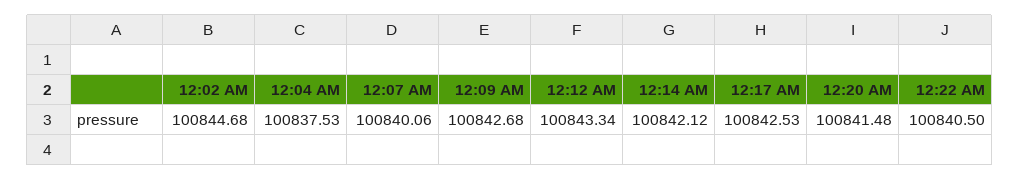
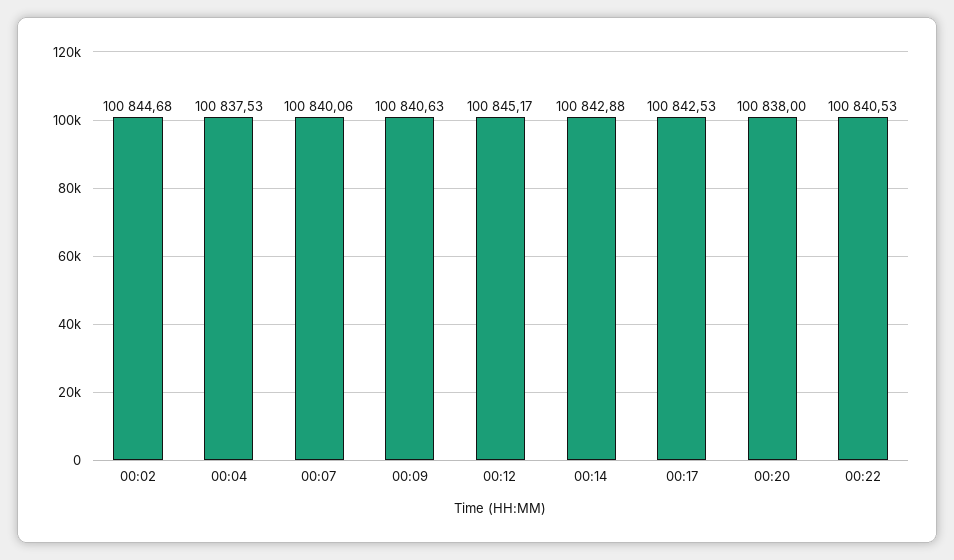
  {
    "12:02 AM": 100844.68,
    "12:04 AM": 100837.53,
    "12:07 AM": 100840.06,
-   "12:09 AM": 100842.68,
+   "12:09 AM": 100840.63,
-   "12:12 AM": 100843.34,
+   "12:12 AM": 100845.17,
-   "12:14 AM": 100842.12,
+   "12:14 AM": 100842.88,
    "12:17 AM": 100842.53,
-   "12:20 AM": 100841.48,
+   "12:20 AM": 100838,
-   "12:22 AM": 100840.5
+   "12:22 AM": 100840.53
  }

